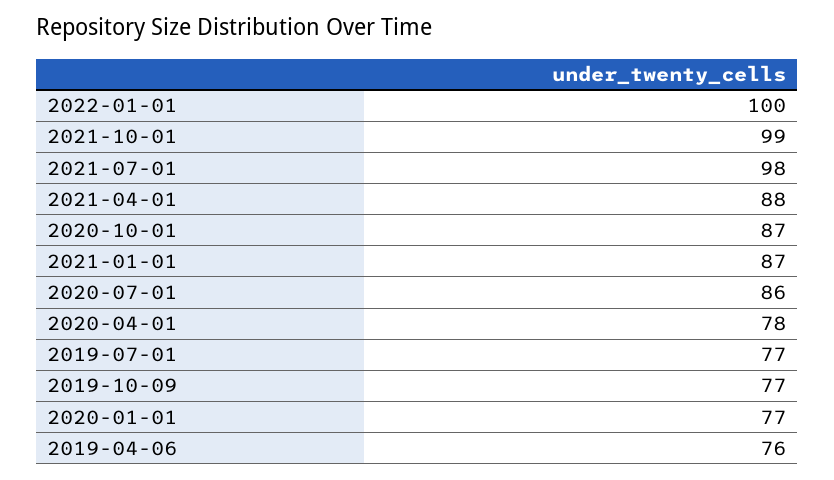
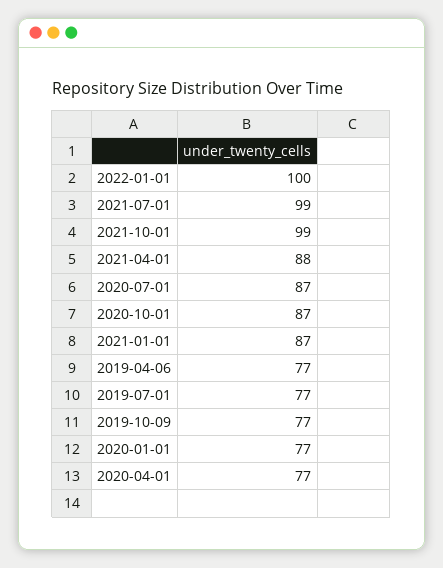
  {
    "2022-01-01": 100,
    "2021-10-01": 99,
-   "2021-07-01": 98,
+   "2021-07-01": 99,
    "2021-04-01": 88,
    "2020-10-01": 87,
    "2021-01-01": 87,
-   "2020-07-01": 86,
+   "2020-07-01": 87,
-   "2020-04-01": 78,
+   "2020-04-01": 77,
    "2019-07-01": 77,
    "2019-10-09": 77,
    "2020-01-01": 77,
-   "2019-04-06": 76
+   "2019-04-06": 77
  }

